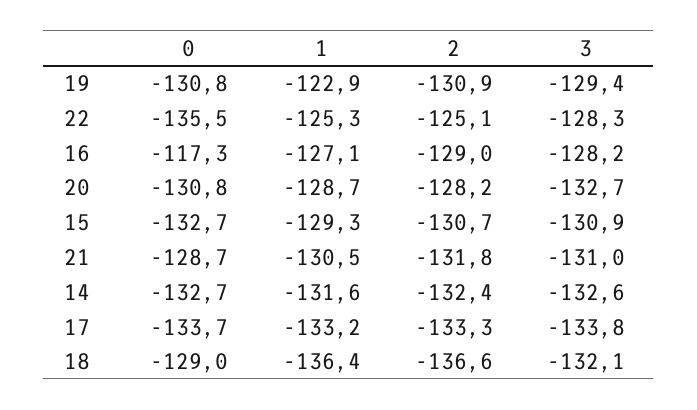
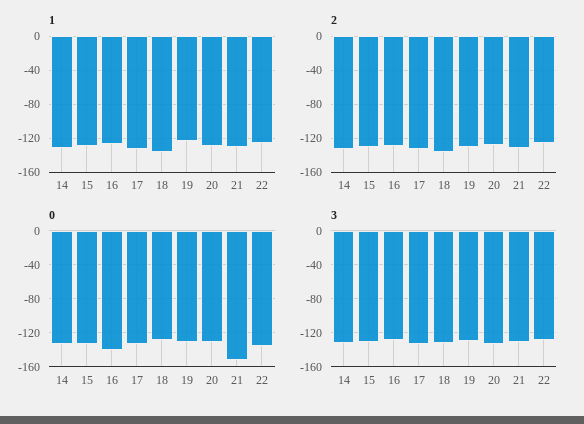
  {
    "0": {
      "19": -130.8,
      "22": -135.5,
-     "16": -117.3,
+     "16": -140,
      "20": -130.8,
      "15": -132.7,
-     "21": -128.7,
+     "21": -150,
      "14": -132.7,
      "17": -133.7,
      "18": -129
    },
    "1": {
      "19": -122.9,
      "22": -125.3,
      "16": -127.1,
      "20": -128.7,
      "15": -129.3,
      "21": -130.5,
      "14": -131.6,
      "17": -133.2,
      "18": -136.4
    },
    "2": {
      "19": -130.9,
      "22": -125.1,
      "16": -129,
      "20": -128.2,
      "15": -130.7,
      "21": -131.8,
      "14": -132.4,
      "17": -133.3,
      "18": -136.6
    },
    "3": {
      "19": -129.4,
      "22": -128.3,
      "16": -128.2,
      "20": -132.7,
      "15": -130.9,
      "21": -131,
      "14": -132.6,
      "17": -133.8,
      "18": -132.1
    }
  }

